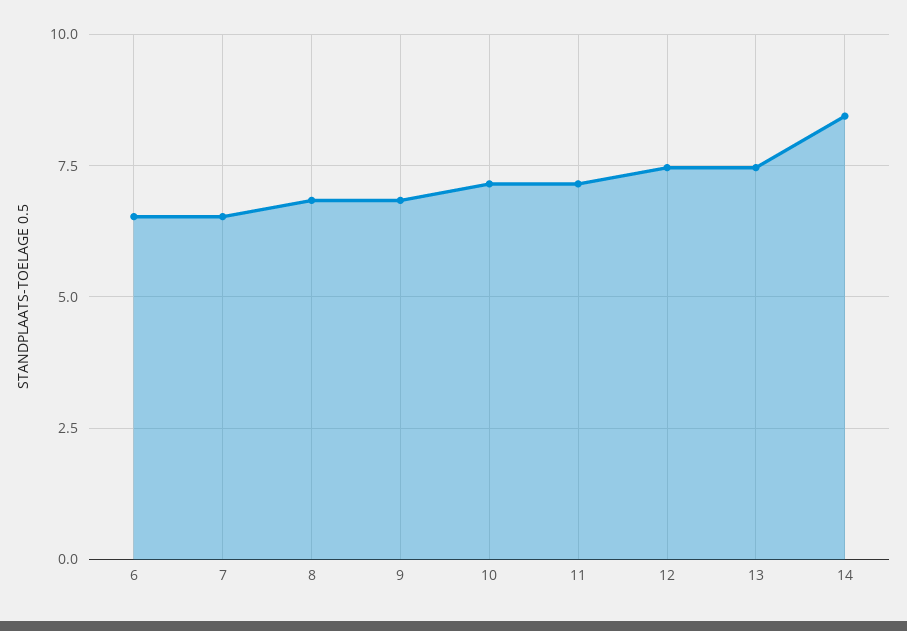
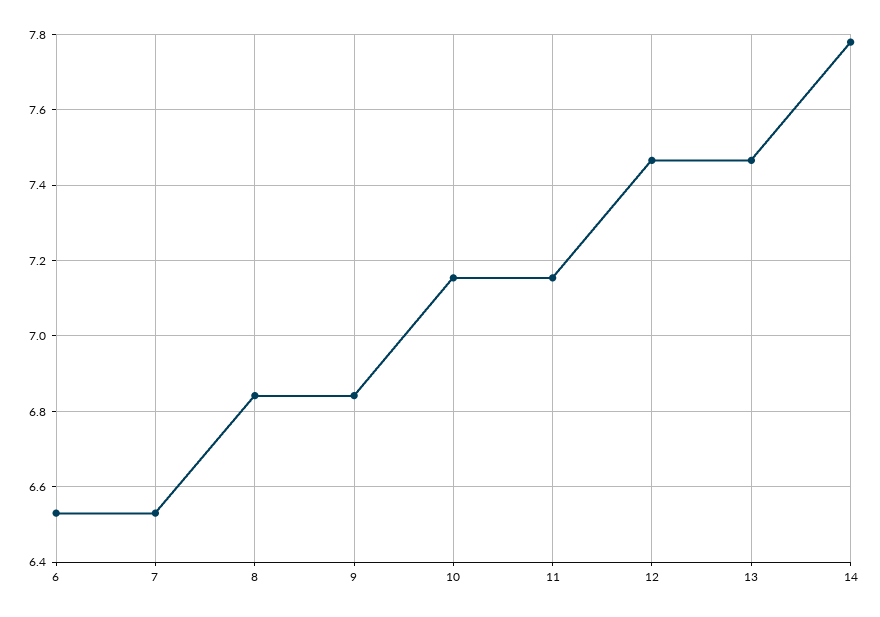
  {
    "6": 6.54,
    "7": 6.54,
    "8": 6.84,
    "9": 6.84,
    "10": 7.16,
    "11": 7.16,
    "12": 7.46,
    "13": 7.46,
-   "14": 8.5
+   "14": 7.78
  }

